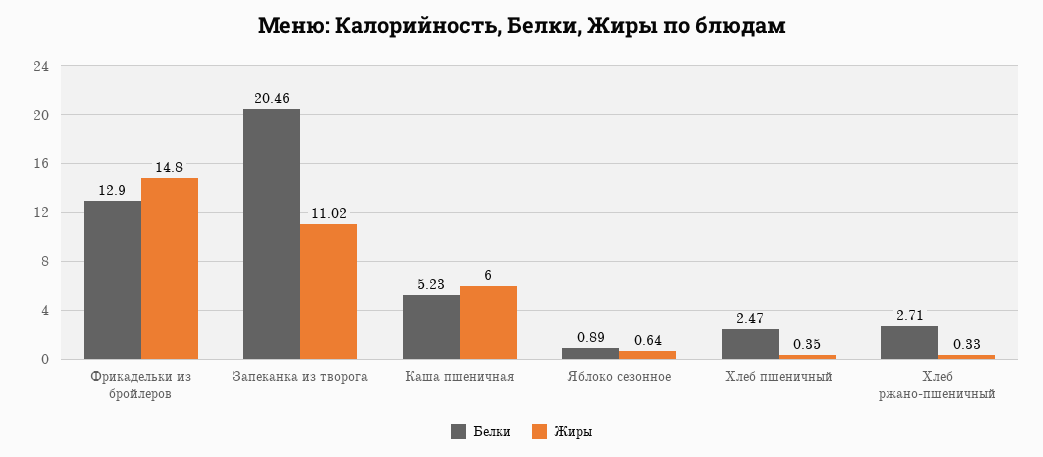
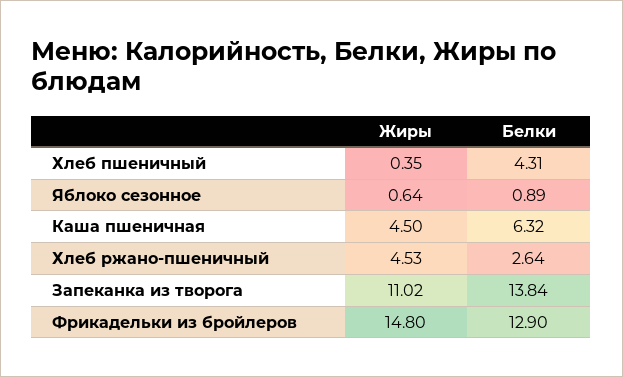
  {
    "Белки": {
      "Фрикадельки из бройлеров": 12.9,
-     "Запеканка из творога": 20.46,
+     "Запеканка из творога": 13.84,
-     "Каша пшеничная": 5.23,
+     "Каша пшеничная": 6.32,
      "Яблоко сезонное": 0.89,
-     "Хлеб пшеничный": 2.47,
+     "Хлеб пшеничный": 4.31,
-     "Хлеб ржано-пшеничный": 2.71
+     "Хлеб ржано-пшеничный": 2.64
    },
    "Жиры": {
      "Фрикадельки из бройлеров": 14.8,
      "Запеканка из творога": 11.02,
-     "Каша пшеничная": 6,
+     "Каша пшеничная": 4.5,
      "Яблоко сезонное": 0.64,
      "Хлеб пшеничный": 0.35,
-     "Хлеб ржано-пшеничный": 0.33
+     "Хлеб ржано-пшеничный": 4.53
    }
  }

